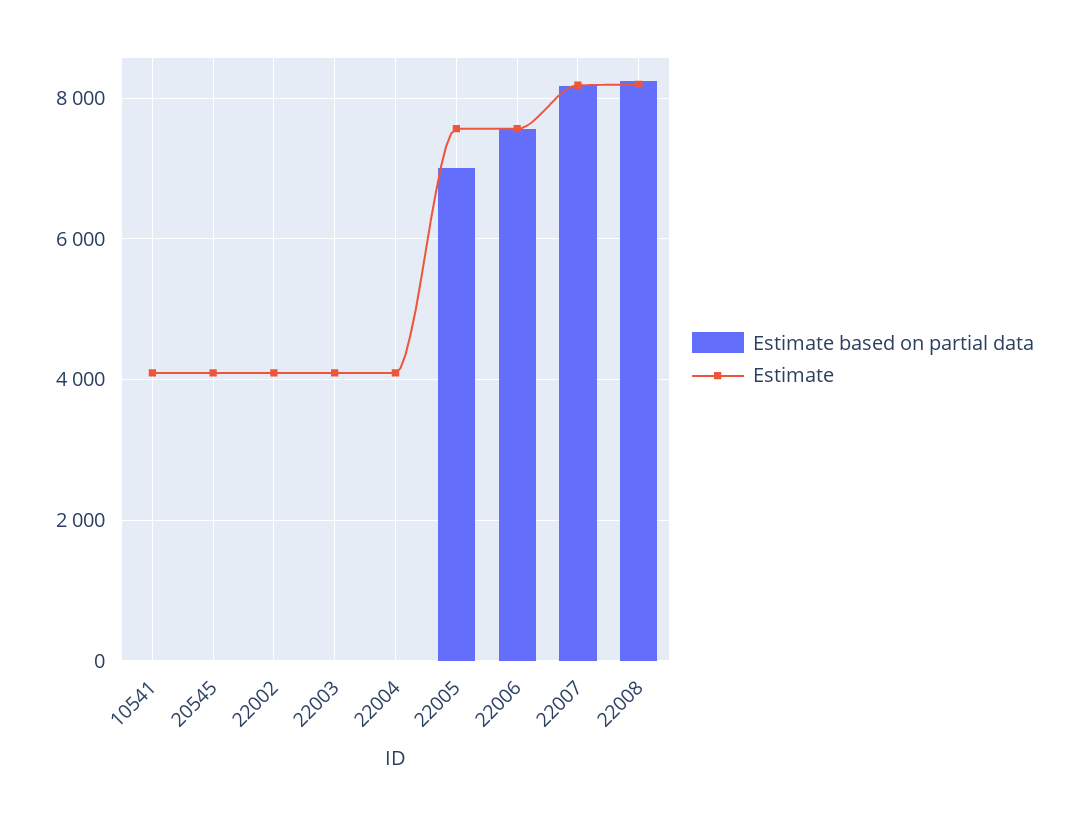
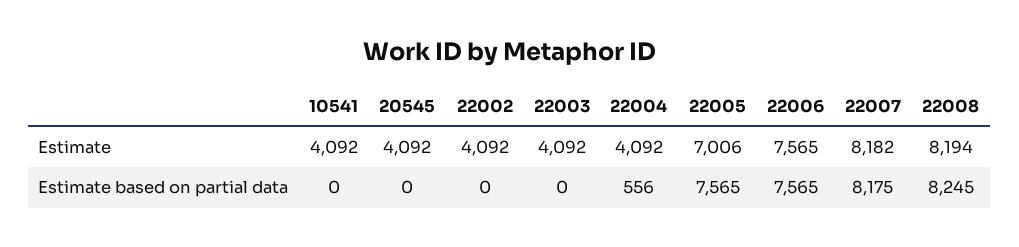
  {
    "Estimate based on partial data": {
      "10541": 0,
      "20545": 0,
      "22002": 0,
      "22003": 0,
-     "22004": 0,
+     "22004": 556,
-     "22005": 7000,
+     "22005": 7565,
      "22006": 7565,
      "22007": 8175,
      "22008": 8245
    },
    "Estimate": {
      "10541": 4092,
      "20545": 4092,
      "22002": 4092,
      "22003": 4092,
      "22004": 4092,
-     "22005": 7600,
+     "22005": 7006,
      "22006": 7565,
      "22007": 8182,
      "22008": 8194
    }
  }

